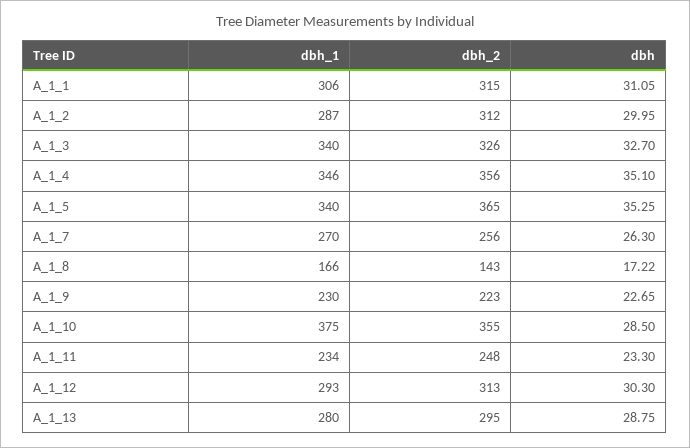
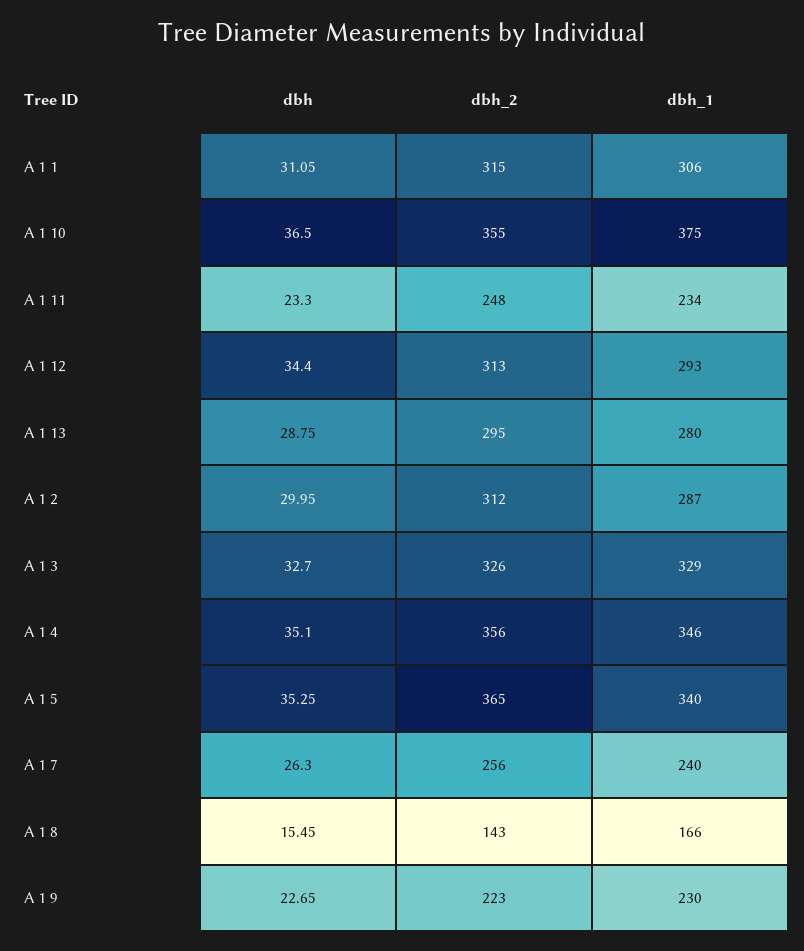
  {
    "dbh_1": {
      "A_1_1": 306,
      "A_1_2": 287,
-     "A_1_3": 340,
+     "A_1_3": 329,
      "A_1_4": 346,
      "A_1_5": 340,
-     "A_1_7": 270,
+     "A_1_7": 240,
      "A_1_8": 166,
      "A_1_9": 230,
      "A_1_10": 375,
      "A_1_11": 234,
      "A_1_12": 293,
      "A_1_13": 280
    },
    "dbh_2": {
      "A_1_1": 315,
      "A_1_2": 312,
      "A_1_3": 326,
      "A_1_4": 356,
      "A_1_5": 365,
      "A_1_7": 256,
      "A_1_8": 143,
      "A_1_9": 223,
      "A_1_10": 355,
      "A_1_11": 248,
      "A_1_12": 313,
      "A_1_13": 295
    },
    "dbh": {
      "A_1_1": 31.05,
      "A_1_2": 29.95,
      "A_1_3": 32.7,
      "A_1_4": 35.1,
      "A_1_5": 35.25,
      "A_1_7": 26.3,
-     "A_1_8": 17.22,
+     "A_1_8": 15.45,
      "A_1_9": 22.65,
-     "A_1_10": 28.5,
+     "A_1_10": 36.5,
      "A_1_11": 23.3,
-     "A_1_12": 30.3,
+     "A_1_12": 34.4,
      "A_1_13": 28.75
    }
  }

